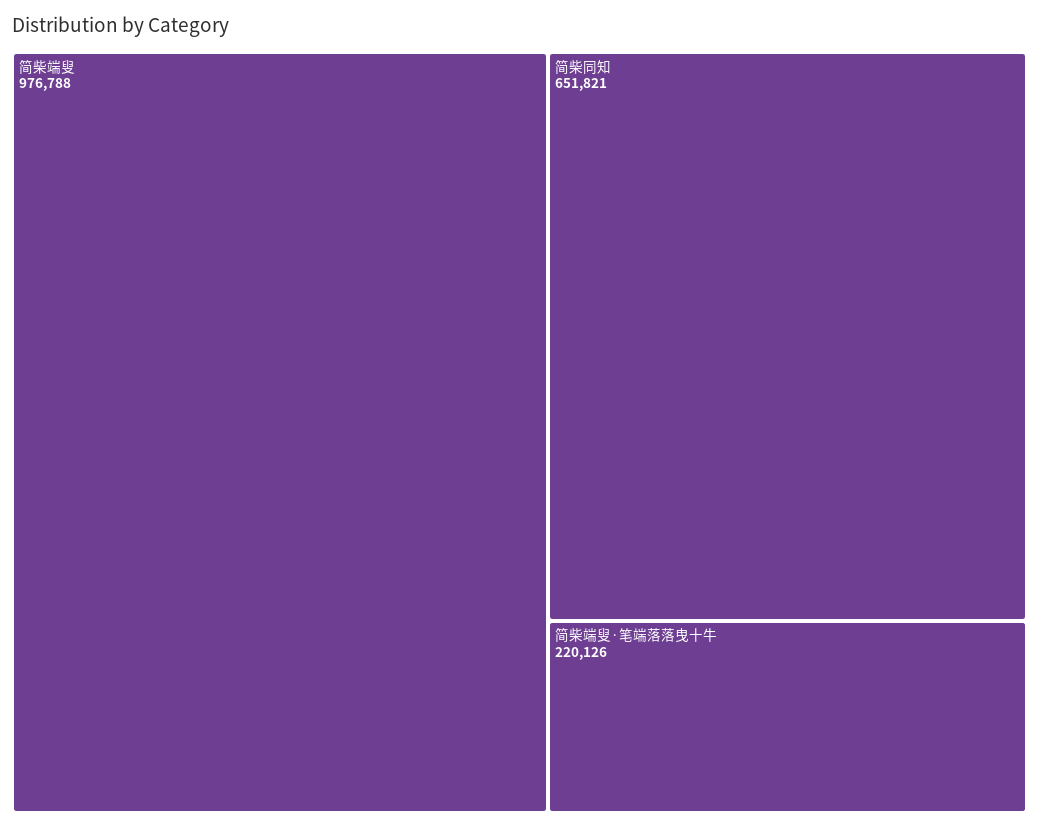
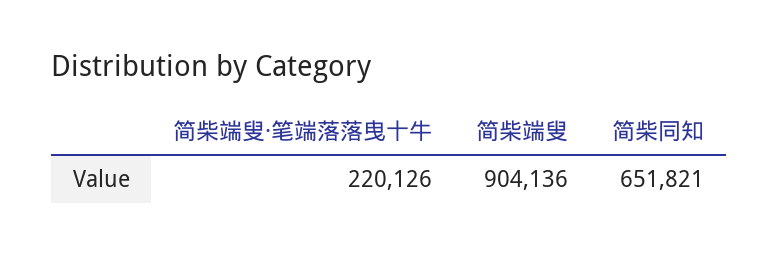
  {
-   "简柴端叟": 976788,
+   "简柴端叟": 904136,
    "简柴同知": 651821,
    "简柴端叟·笔端落落曳十牛": 220126
  }

